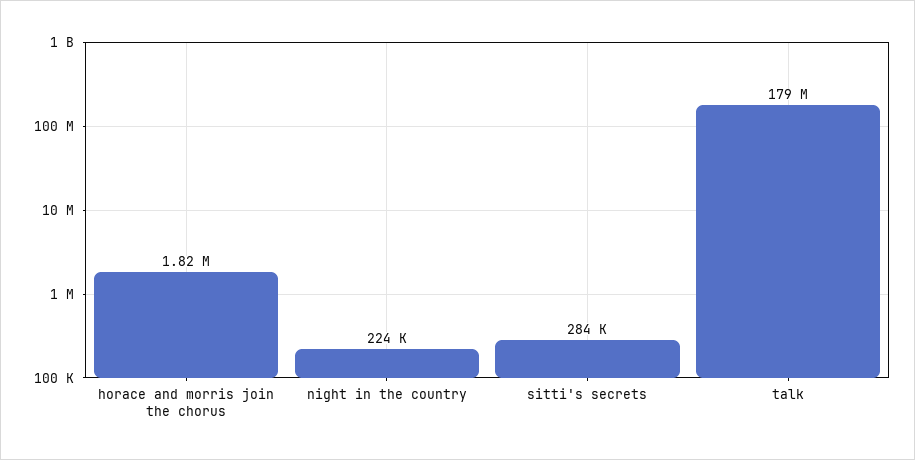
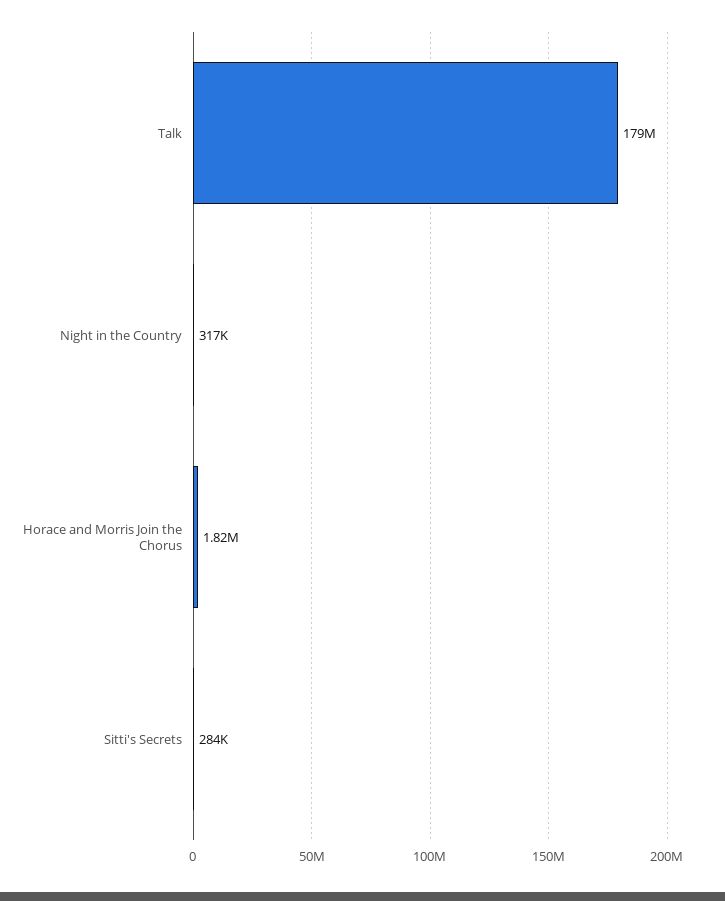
  {
    "horace and morris join the chorus": 1820000,
-   "night in the country": 224000,
+   "night in the country": 317000,
    "sitti's secrets": 284000,
    "talk": 179000000
  }

